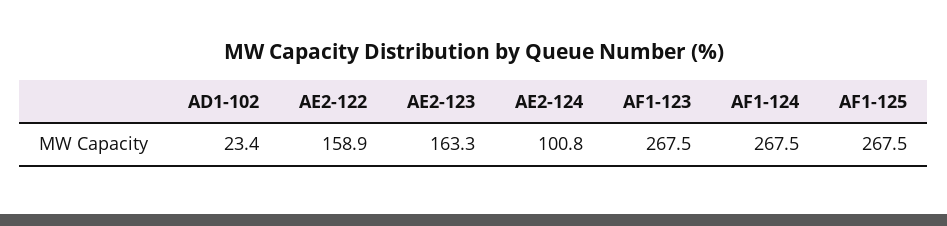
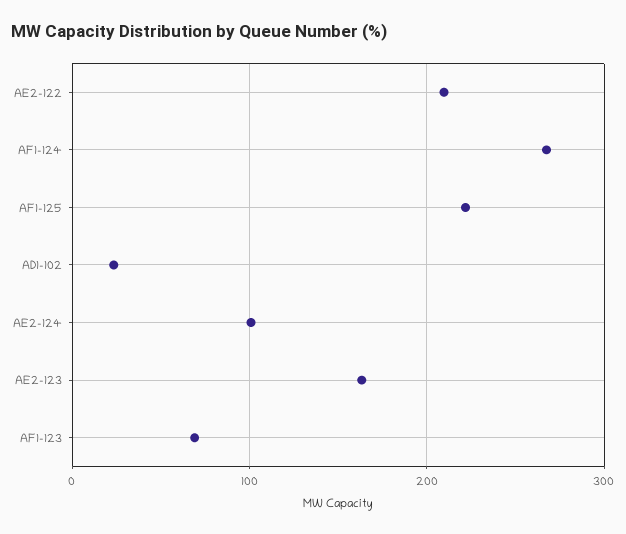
  {
    "AD1-102": 23.4,
-   "AE2-122": 158.9,
+   "AE2-122": 210,
    "AE2-123": 163.3,
    "AE2-124": 100.8,
-   "AF1-123": 267.5,
+   "AF1-123": 70,
    "AF1-124": 267.5,
-   "AF1-125": 267.5
+   "AF1-125": 220
  }

